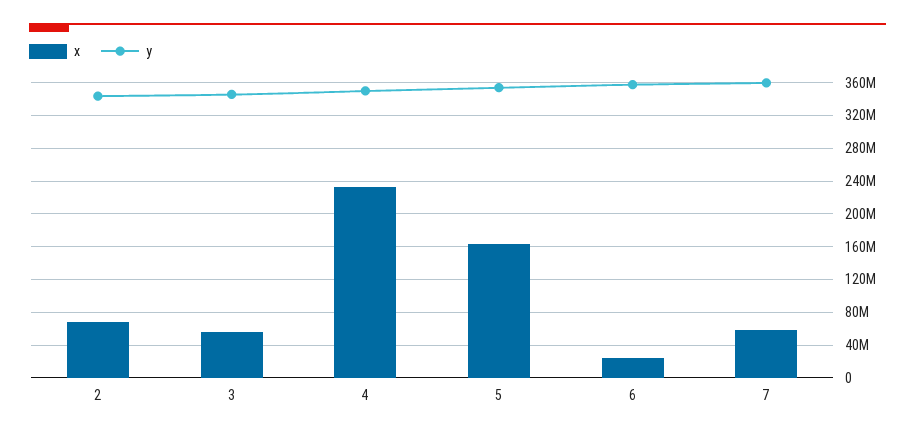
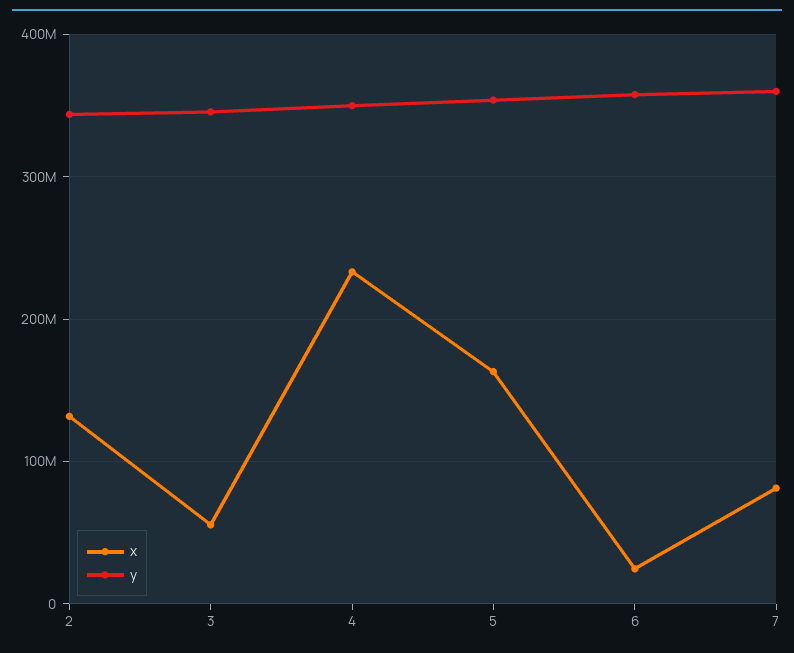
  {
    "x": {
-     "2": 70000000,
+     "2": 130000000,
      "3": 60000000,
      "4": 230000000,
      "5": 160000000,
      "6": 20000000,
-     "7": 60000000
+     "7": 80000000
    },
    "y": {
      "2": 340000000,
      "3": 350000000,
      "4": 350000000,
      "5": 350000000,
      "6": 360000000,
      "7": 360000000
    }
  }

